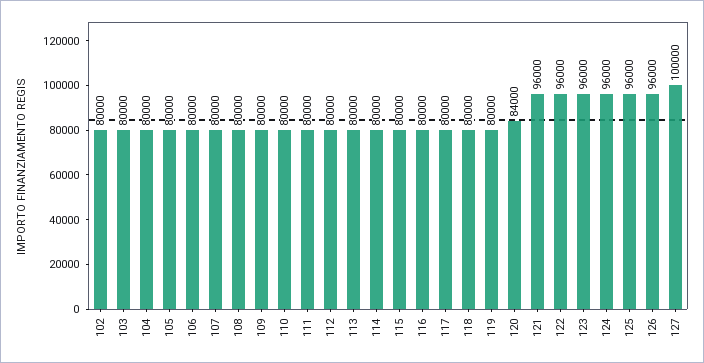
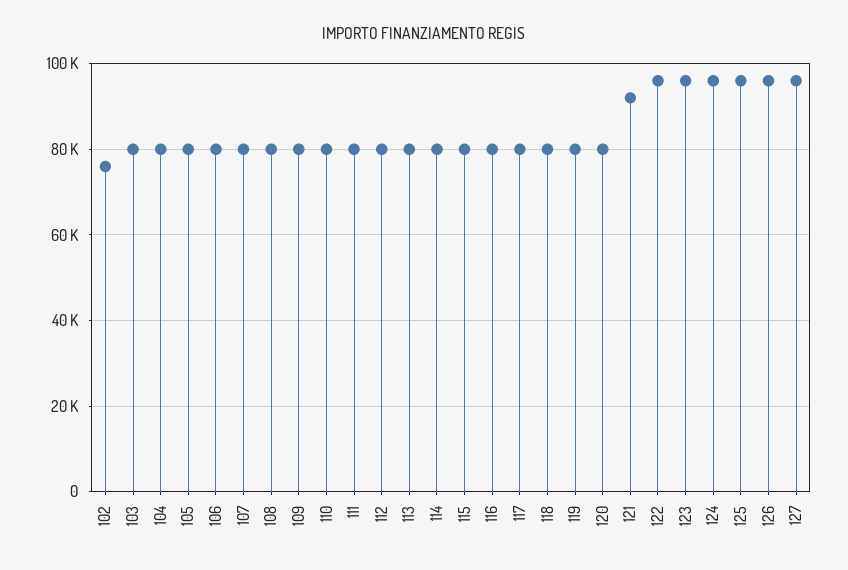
  {
-   "102": 80000,
+   "102": 76000,
    "103": 80000,
    "104": 80000,
    "105": 80000,
    "106": 80000,
    "107": 80000,
    "108": 80000,
    "109": 80000,
    "110": 80000,
    "111": 80000,
    "112": 80000,
    "113": 80000,
    "114": 80000,
    "115": 80000,
    "116": 80000,
    "117": 80000,
    "118": 80000,
    "119": 80000,
-   "120": 84000,
+   "120": 80000,
-   "121": 96000,
+   "121": 92000,
    "122": 96000,
    "123": 96000,
    "124": 96000,
    "125": 96000,
    "126": 96000,
-   "127": 100000
+   "127": 96000
  }

